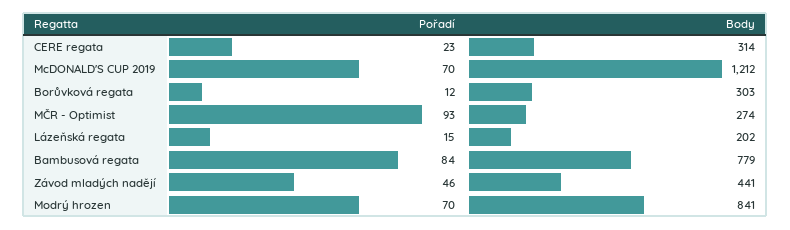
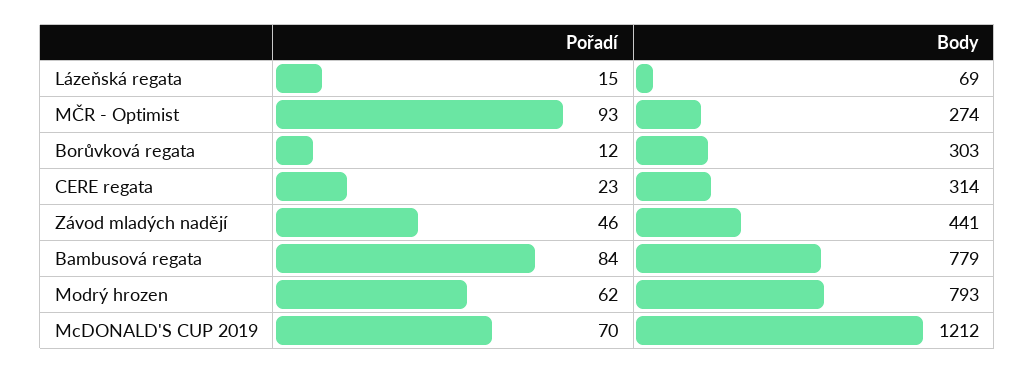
  {
    "Pořadí": {
      "CERE regata": 23,
      "McDONALD'S CUP 2019": 70,
      "Borůvková regata": 12,
      "MČR - Optimist": 93,
      "Lázeňská regata": 15,
      "Bambusová regata": 84,
      "Závod mladých nadějí": 46,
-     "Modrý hrozen": 70
+     "Modrý hrozen": 62
    },
    "Body": {
      "CERE regata": 314,
      "McDONALD'S CUP 2019": 1212,
      "Borůvková regata": 303,
      "MČR - Optimist": 274,
-     "Lázeňská regata": 202,
+     "Lázeňská regata": 69,
      "Bambusová regata": 779,
      "Závod mladých nadějí": 441,
-     "Modrý hrozen": 841
+     "Modrý hrozen": 793
    }
  }

